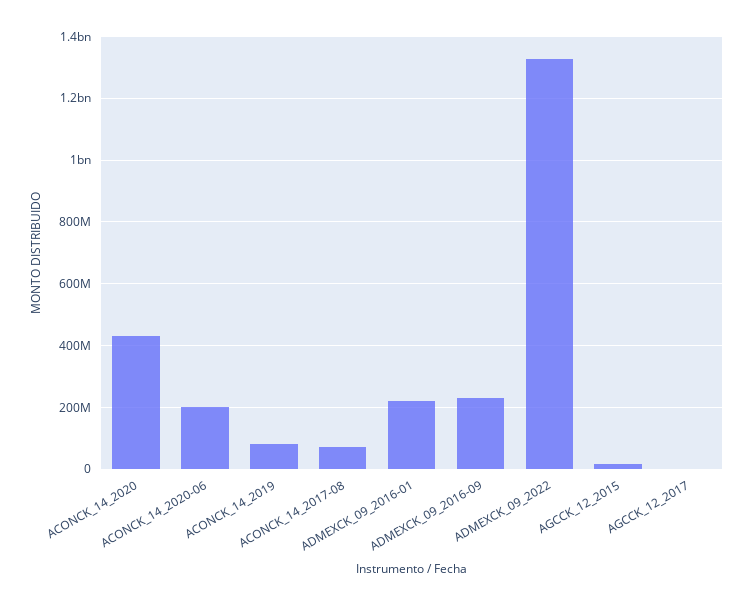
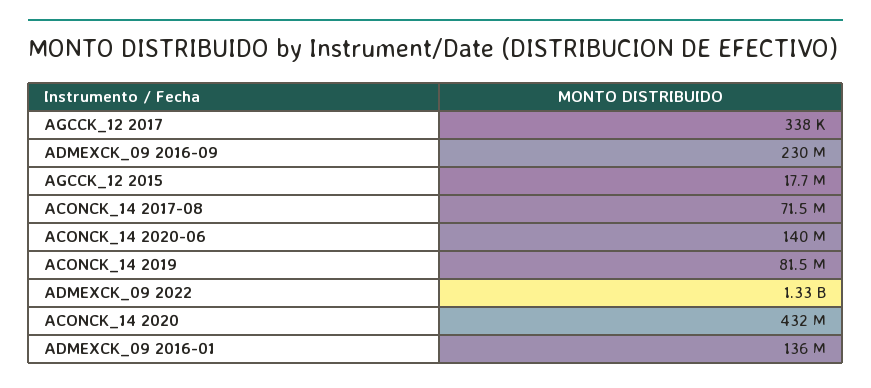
  {
    "ACONCK_14_2020": 432000000,
-   "ACONCK_14_2020-06": 200000000,
+   "ACONCK_14_2020-06": 140000000,
    "ACONCK_14_2019": 81500000,
    "ACONCK_14_2017-08": 71500000,
-   "ADMEXCK_09_2016-01": 220000000,
+   "ADMEXCK_09_2016-01": 136000000,
    "ADMEXCK_09_2016-09": 230000000,
    "ADMEXCK_09_2022": 1330000000,
    "AGCCK_12_2015": 17700000,
    "AGCCK_12_2017": 338000
  }

